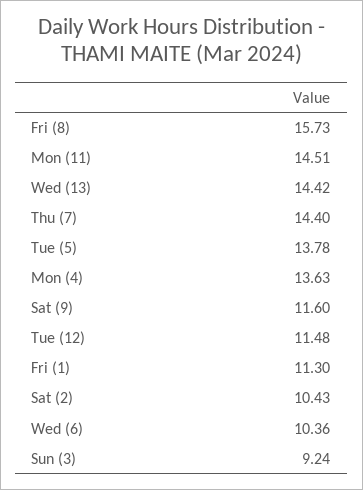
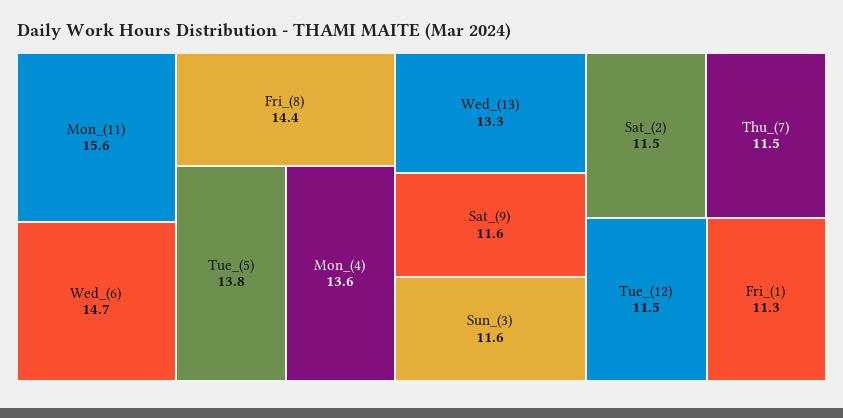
  {
-   "Fri (8)": 15.73,
+   "Fri (8)": 14.4,
-   "Mon (11)": 14.51,
+   "Mon (11)": 15.6,
-   "Wed (13)": 14.42,
+   "Wed (13)": 13.3,
-   "Thu (7)": 14.4,
+   "Thu (7)": 11.5,
    "Tue (5)": 13.78,
    "Mon (4)": 13.63,
    "Sat (9)": 11.6,
    "Tue (12)": 11.48,
    "Fri (1)": 11.3,
-   "Sat (2)": 10.43,
+   "Sat (2)": 11.5,
-   "Wed (6)": 10.36,
+   "Wed (6)": 14.7,
-   "Sun (3)": 9.24
+   "Sun (3)": 11.6
  }

